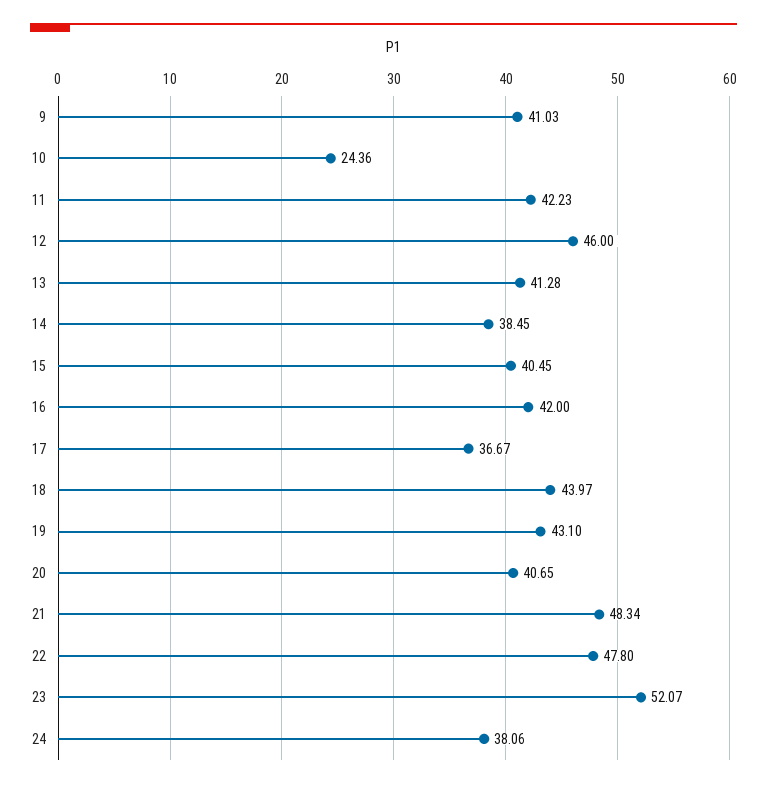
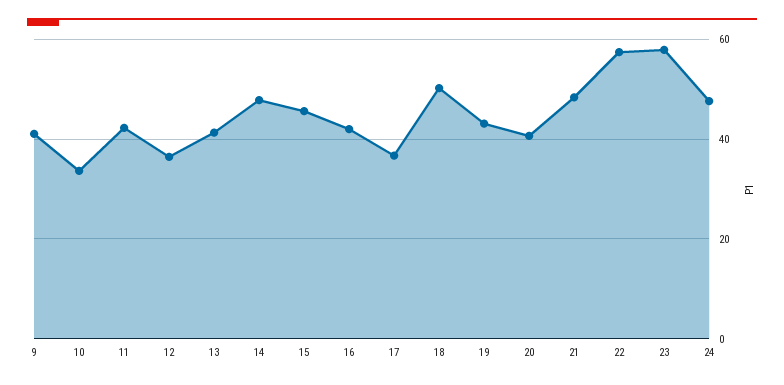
  {
    "9": 41.03,
-   "10": 24.36,
+   "10": 34,
    "11": 42.23,
-   "12": 46,
+   "12": 36,
    "13": 41.28,
-   "14": 38.45,
+   "14": 48,
-   "15": 40.45,
+   "15": 46,
    "16": 42,
    "17": 36.67,
-   "18": 43.97,
+   "18": 50,
    "19": 43.1,
    "20": 40.65,
    "21": 48.34,
-   "22": 47.8,
+   "22": 58,
-   "23": 52.07,
+   "23": 58,
-   "24": 38.06
+   "24": 48
  }

